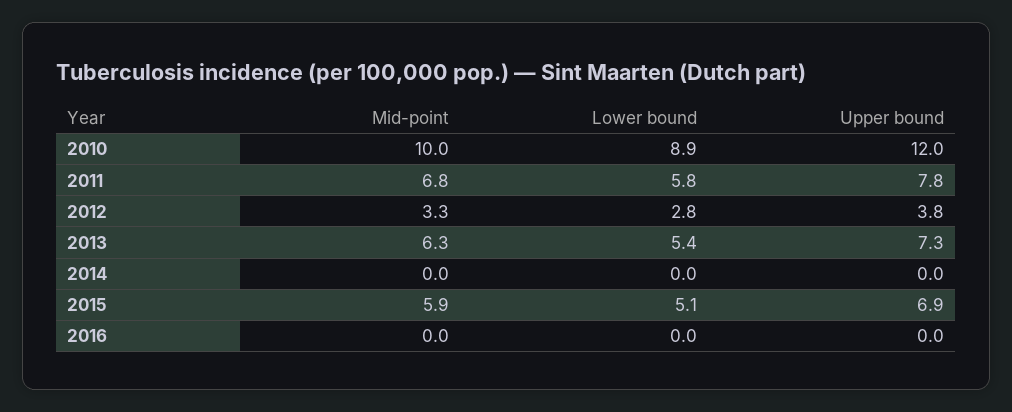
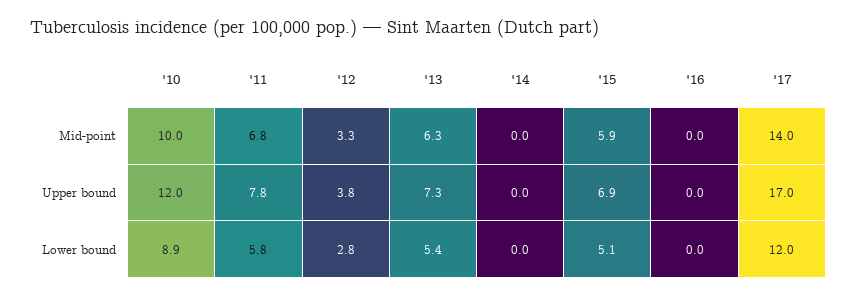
  {
    "Mid-point": {
      "2010": 10,
      "2011": 6.8,
      "2012": 3.3,
      "2013": 6.3,
      "2014": 0,
      "2015": 5.9,
-     "2016": 0
+     "2016": 0,
+     "'17": 14
    },
    "Lower bound": {
      "2010": 8.9,
      "2011": 5.8,
      "2012": 2.8,
      "2013": 5.4,
      "2014": 0,
      "2015": 5.1,
-     "2016": 0
+     "2016": 0,
+     "'17": 12
    },
    "Upper bound": {
      "2010": 12,
      "2011": 7.8,
      "2012": 3.8,
      "2013": 7.3,
      "2014": 0,
      "2015": 6.9,
-     "2016": 0
+     "2016": 0,
+     "'17": 17
    }
  }

